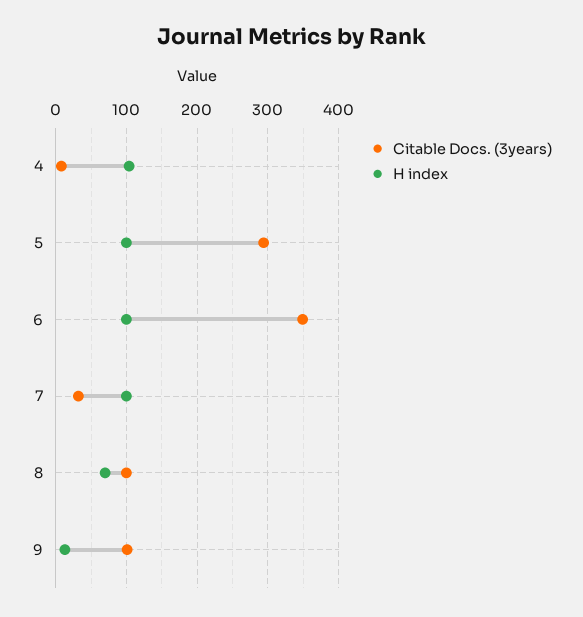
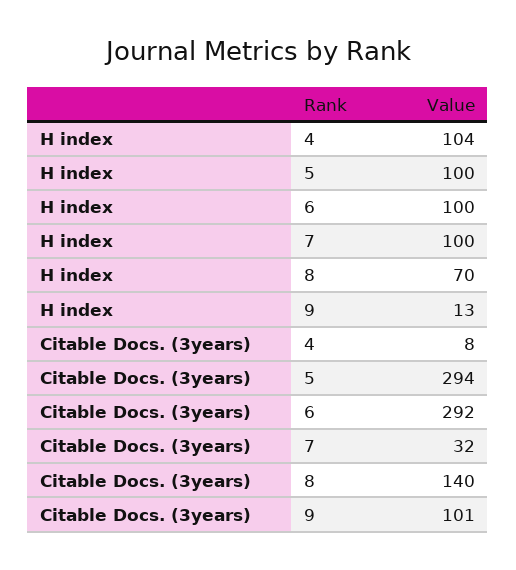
  {
    "Citable Docs. (3years)": {
      "4": 8,
      "5": 294,
-     "6": 350,
+     "6": 292,
      "7": 32,
-     "8": 100,
+     "8": 140,
      "9": 101
    },
    "H index": {
      "4": 104,
      "5": 100,
      "6": 100,
      "7": 100,
      "8": 70,
      "9": 13
    }
  }

